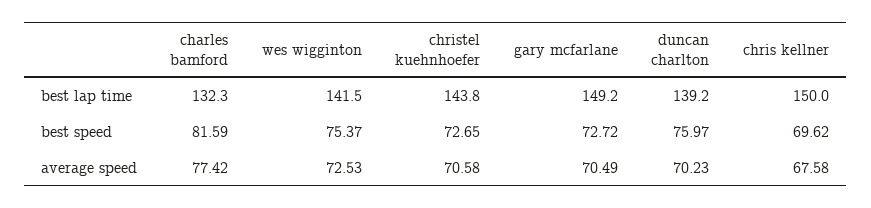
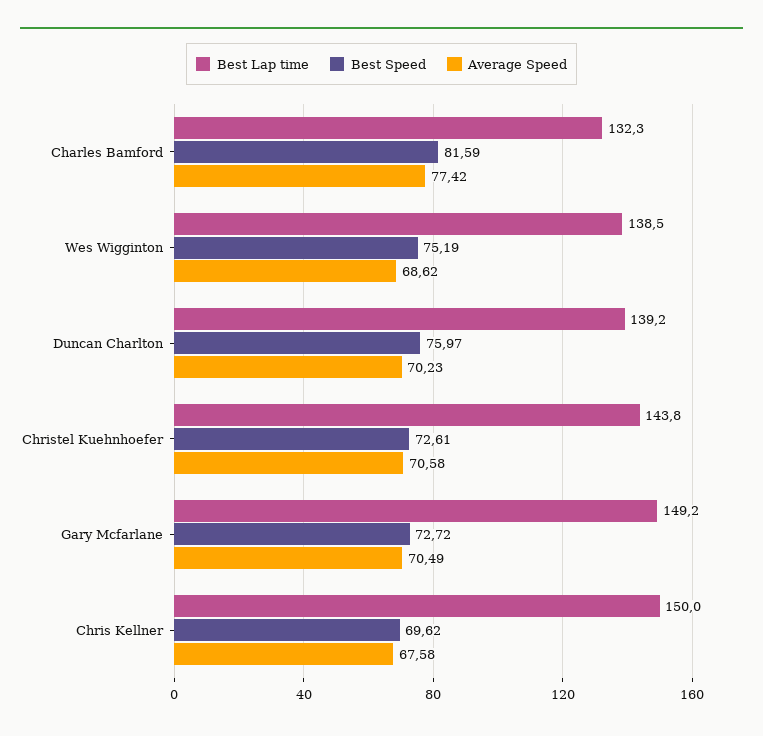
  {
    "best lap time": {
      "charles bamford": 132.3,
-     "wes wigginton": 141.5,
+     "wes wigginton": 138.5,
      "christel kuehnhoefer": 143.8,
      "gary mcfarlane": 149.2,
      "duncan charlton": 139.2,
      "chris kellner": 150
    },
    "best speed": {
      "charles bamford": 81.59,
-     "wes wigginton": 75.37,
+     "wes wigginton": 75.19,
-     "christel kuehnhoefer": 72.65,
+     "christel kuehnhoefer": 72.61,
      "gary mcfarlane": 72.72,
      "duncan charlton": 75.97,
      "chris kellner": 69.62
    },
    "average speed": {
      "charles bamford": 77.42,
-     "wes wigginton": 72.53,
+     "wes wigginton": 68.62,
      "christel kuehnhoefer": 70.58,
      "gary mcfarlane": 70.49,
      "duncan charlton": 70.23,
      "chris kellner": 67.58
    }
  }

